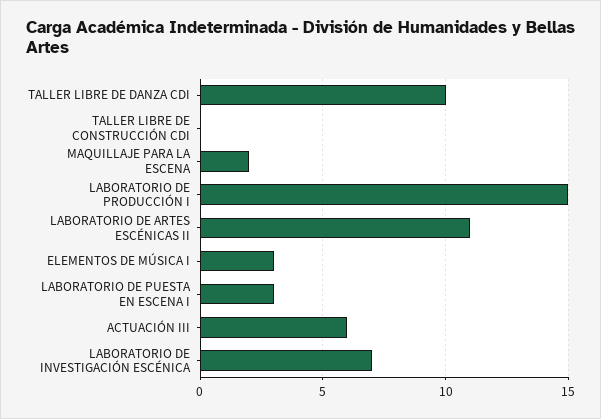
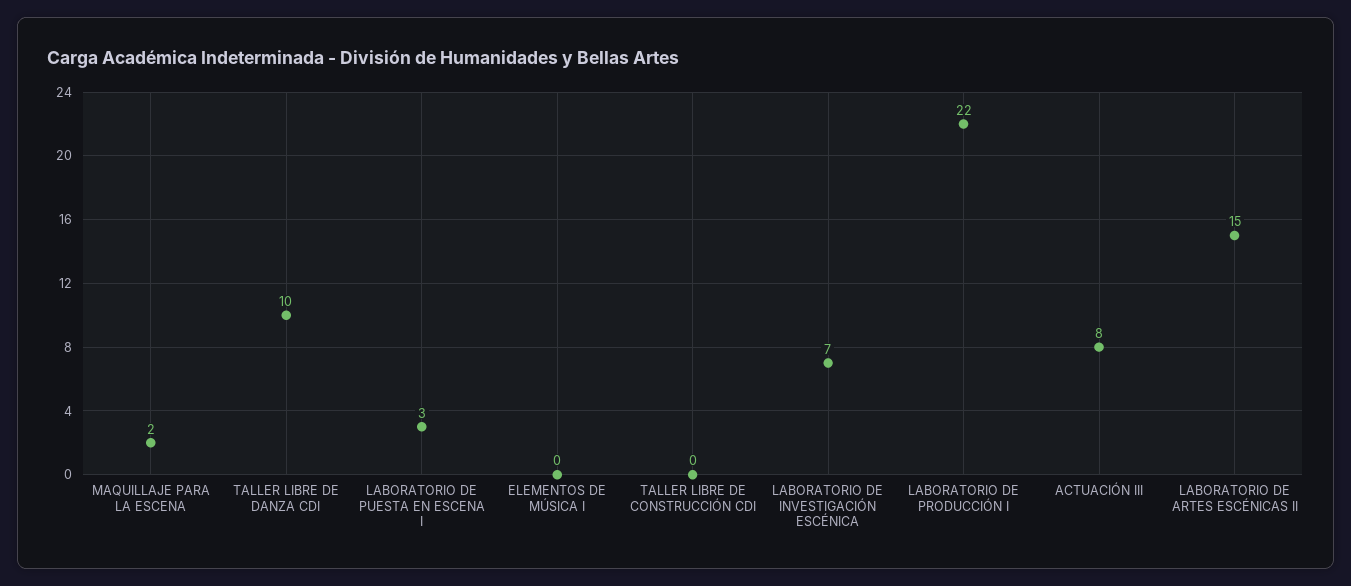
  {
    "TALLER LIBRE DE DANZA CDI": 10,
    "TALLER LIBRE DE CONSTRUCCIÓN CDI": 0,
    "MAQUILLAJE PARA LA ESCENA": 2,
-   "LABORATORIO DE PRODUCCIÓN I": 15,
+   "LABORATORIO DE PRODUCCIÓN I": 22,
-   "LABORATORIO DE ARTES ESCÉNICAS II": 11,
+   "LABORATORIO DE ARTES ESCÉNICAS II": 15,
-   "ELEMENTOS DE MÚSICA I": 3,
+   "ELEMENTOS DE MÚSICA I": 0,
    "LABORATORIO DE PUESTA EN ESCENA I": 3,
-   "ACTUACIÓN III": 6,
+   "ACTUACIÓN III": 8,
    "LABORATORIO DE INVESTIGACIÓN ESCÉNICA": 7
  }

